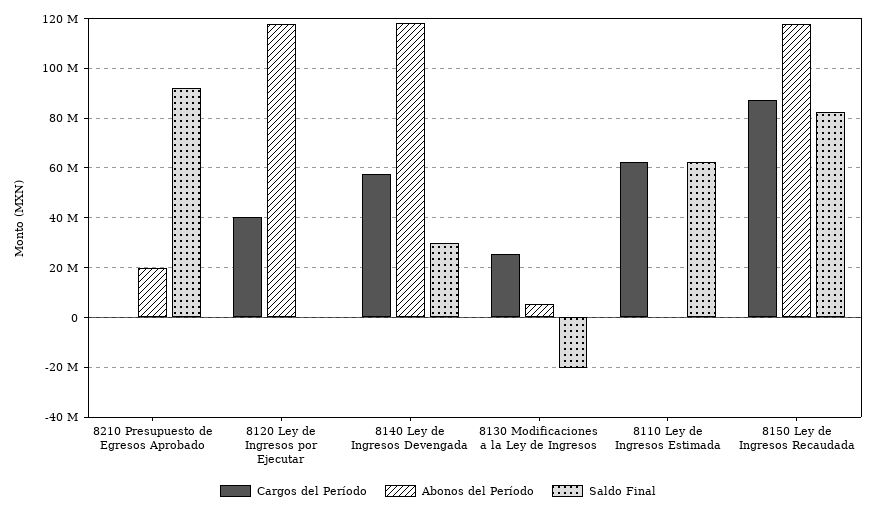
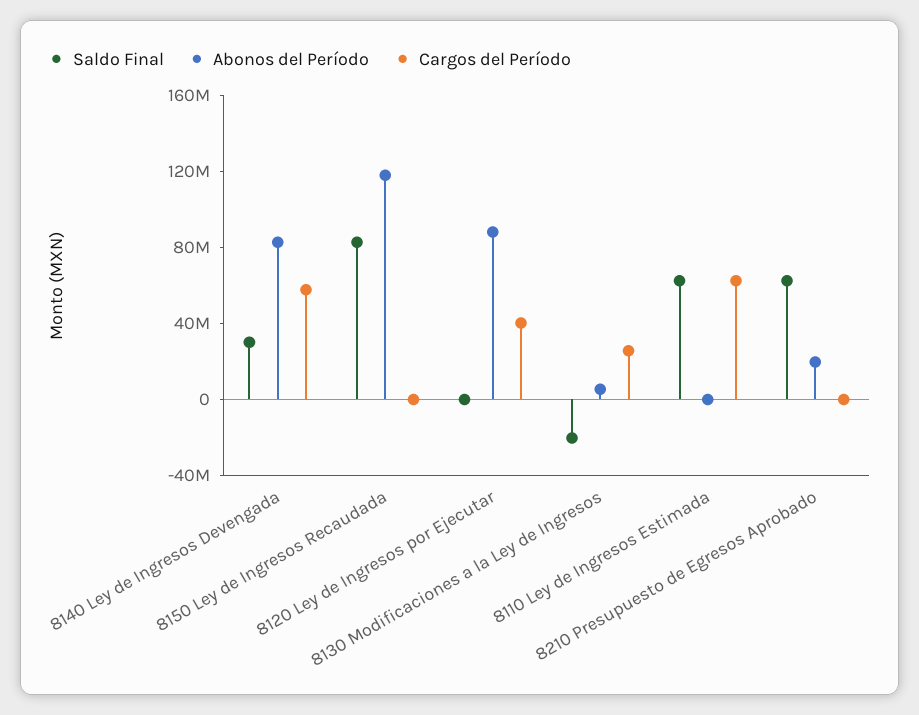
  {
    "Cargos del Período": {
      "8210 Presupuesto de Egresos Aprobado": 0,
      "8120 Ley de Ingresos por Ejecutar": 40000000,
      "8140 Ley de Ingresos Devengada": 57500000,
      "8130 Modificaciones a la Ley de Ingresos": 25000000,
      "8110 Ley de Ingresos Estimada": 62500000,
-     "8150 Ley de Ingresos Recaudada": 87500000
+     "8150 Ley de Ingresos Recaudada": 0
    },
    "Abonos del Período": {
      "8210 Presupuesto de Egresos Aprobado": 20000000,
-     "8120 Ley de Ingresos por Ejecutar": 117500000,
+     "8120 Ley de Ingresos por Ejecutar": 90000000,
-     "8140 Ley de Ingresos Devengada": 117500000,
+     "8140 Ley de Ingresos Devengada": 80000000,
      "8130 Modificaciones a la Ley de Ingresos": 5000000,
      "8110 Ley de Ingresos Estimada": 0,
      "8150 Ley de Ingresos Recaudada": 117500000
    },
    "Saldo Final": {
-     "8210 Presupuesto de Egresos Aprobado": 92500000,
+     "8210 Presupuesto de Egresos Aprobado": 60000000,
      "8120 Ley de Ingresos por Ejecutar": 0,
      "8140 Ley de Ingresos Devengada": 30000000,
      "8130 Modificaciones a la Ley de Ingresos": -20000000,
      "8110 Ley de Ingresos Estimada": 62500000,
      "8150 Ley de Ingresos Recaudada": 82500000
    }
  }

